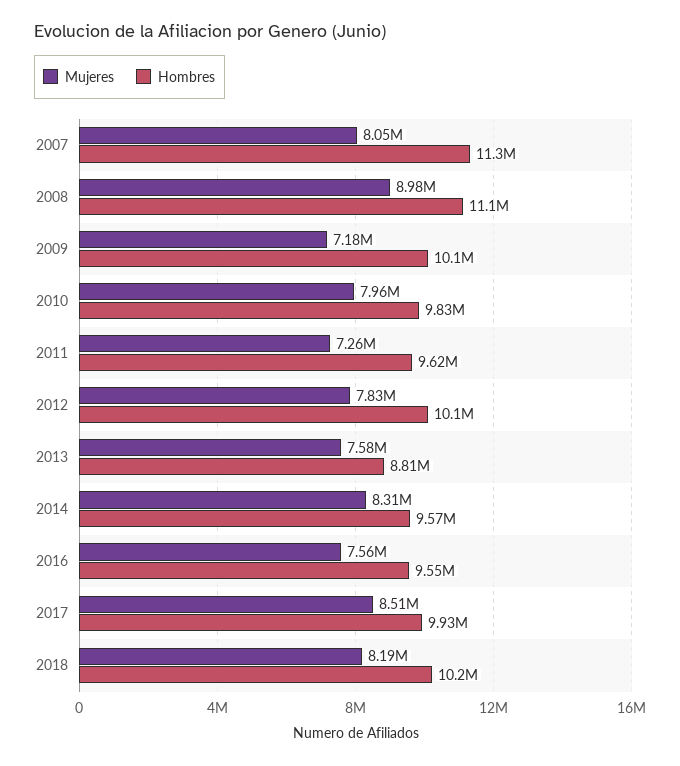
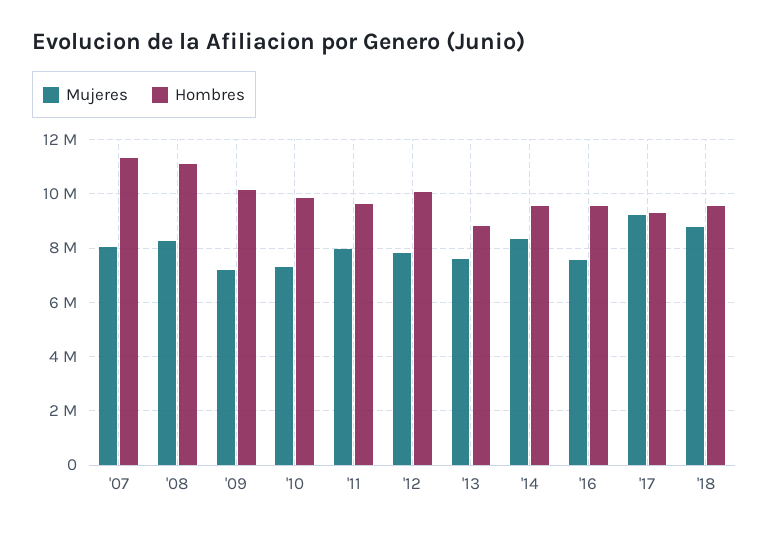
  {
    "Mujeres": {
      "2007": 8050000,
-     "2008": 8980000,
+     "2008": 8250000,
      "2009": 7180000,
-     "2010": 7960000,
+     "2010": 7250000,
-     "2011": 7260000,
+     "2011": 8000000,
      "2012": 7830000,
      "2013": 7580000,
      "2014": 8310000,
      "2016": 7560000,
-     "2017": 8510000,
+     "2017": 9250000,
-     "2018": 8190000
+     "2018": 8750000
    },
    "Hombres": {
      "2007": 11300000,
      "2008": 11100000,
      "2009": 10100000,
      "2010": 9830000,
      "2011": 9620000,
      "2012": 10100000,
      "2013": 8810000,
      "2014": 9570000,
      "2016": 9550000,
-     "2017": 9930000,
+     "2017": 9250000,
-     "2018": 10200000
+     "2018": 9500000
    }
  }

